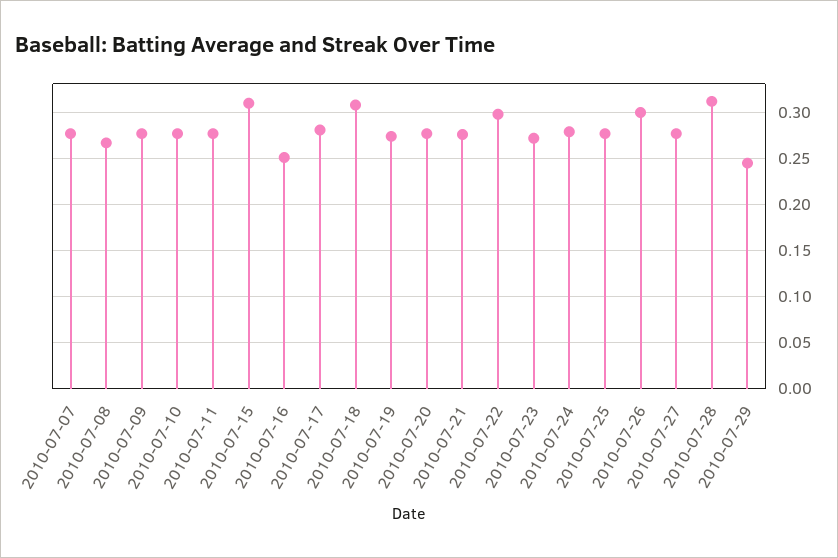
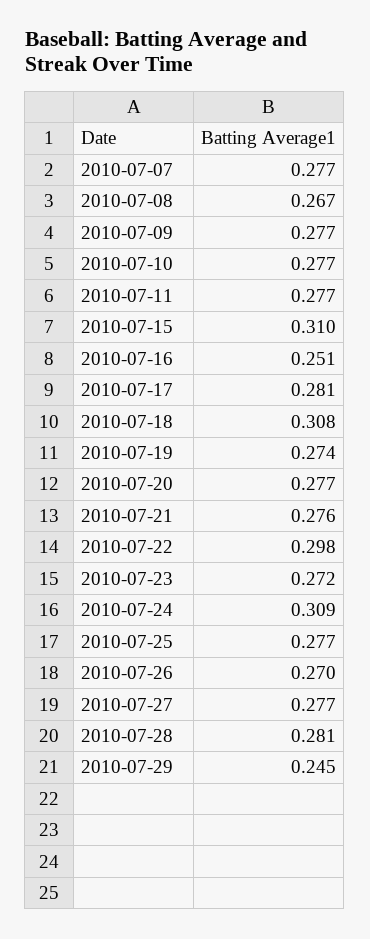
  {
    "2010-07-07": 0.277,
    "2010-07-08": 0.267,
    "2010-07-09": 0.277,
    "2010-07-10": 0.277,
    "2010-07-11": 0.277,
    "2010-07-15": 0.31,
    "2010-07-16": 0.251,
    "2010-07-17": 0.281,
    "2010-07-18": 0.308,
    "2010-07-19": 0.274,
    "2010-07-20": 0.277,
    "2010-07-21": 0.276,
    "2010-07-22": 0.298,
    "2010-07-23": 0.272,
-   "2010-07-24": 0.28,
+   "2010-07-24": 0.309,
    "2010-07-25": 0.277,
-   "2010-07-26": 0.3,
+   "2010-07-26": 0.27,
    "2010-07-27": 0.277,
-   "2010-07-28": 0.31,
+   "2010-07-28": 0.281,
    "2010-07-29": 0.245
  }

